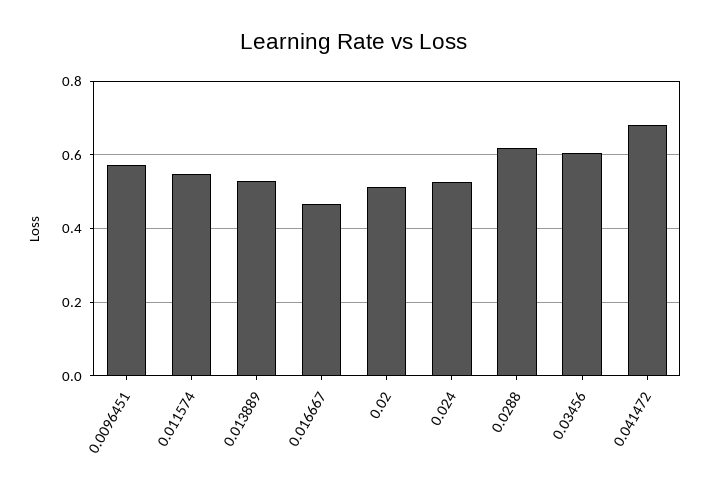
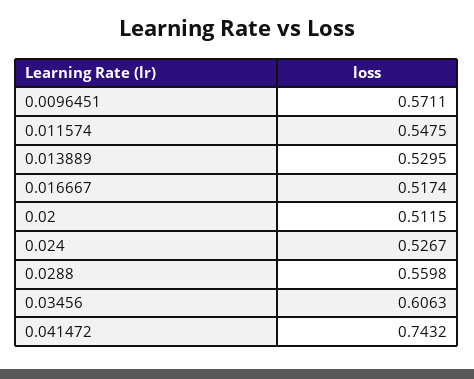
  {
    "0.0096451": 0.5711,
    "0.011574": 0.5475,
    "0.013889": 0.5295,
-   "0.016667": 0.46,
+   "0.016667": 0.5174,
    "0.02": 0.5115,
    "0.024": 0.5267,
-   "0.0288": 0.62,
+   "0.0288": 0.5598,
    "0.03456": 0.6063,
-   "0.041472": 0.68
+   "0.041472": 0.7432
  }

